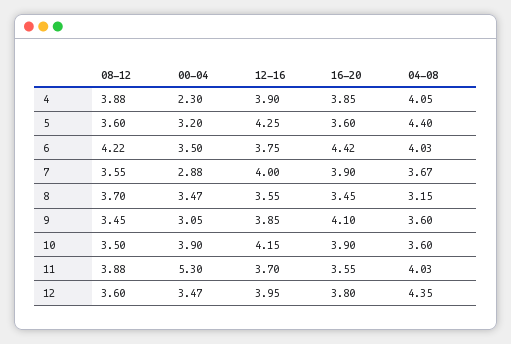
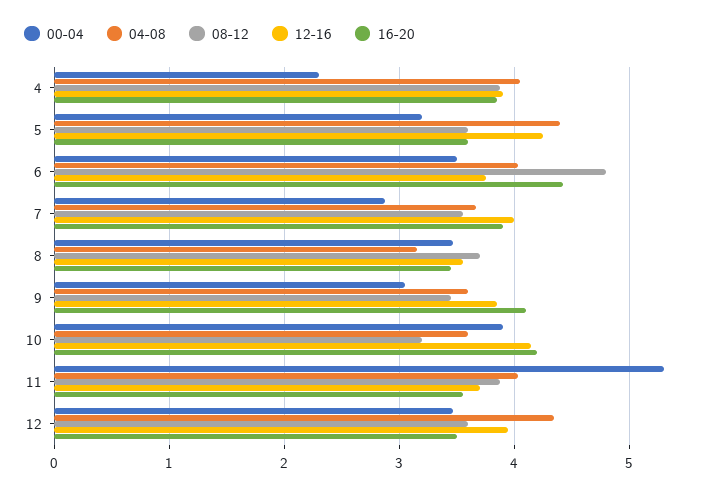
  {
    "08-12": {
      "4": 3.88,
      "5": 3.6,
-     "6": 4.22,
+     "6": 4.8,
      "7": 3.55,
      "8": 3.7,
      "9": 3.45,
-     "10": 3.5,
+     "10": 3.2,
      "11": 3.88,
      "12": 3.6
    },
    "00-04": {
      "4": 2.3,
      "5": 3.2,
      "6": 3.5,
      "7": 2.88,
      "8": 3.47,
      "9": 3.05,
      "10": 3.9,
      "11": 5.3,
      "12": 3.47
    },
    "12-16": {
      "4": 3.9,
      "5": 4.25,
      "6": 3.75,
      "7": 4,
      "8": 3.55,
      "9": 3.85,
      "10": 4.15,
      "11": 3.7,
      "12": 3.95
    },
    "16-20": {
      "4": 3.85,
      "5": 3.6,
      "6": 4.42,
      "7": 3.9,
      "8": 3.45,
      "9": 4.1,
-     "10": 3.9,
+     "10": 4.2,
      "11": 3.55,
-     "12": 3.8
+     "12": 3.5
    },
    "04-08": {
      "4": 4.05,
      "5": 4.4,
      "6": 4.03,
      "7": 3.67,
      "8": 3.15,
      "9": 3.6,
      "10": 3.6,
      "11": 4.03,
      "12": 4.35
    }
  }

